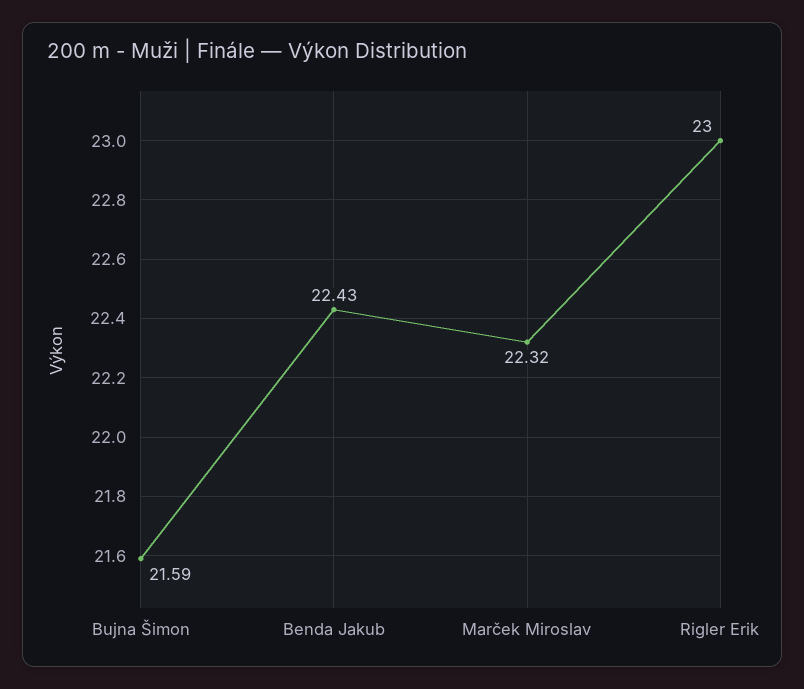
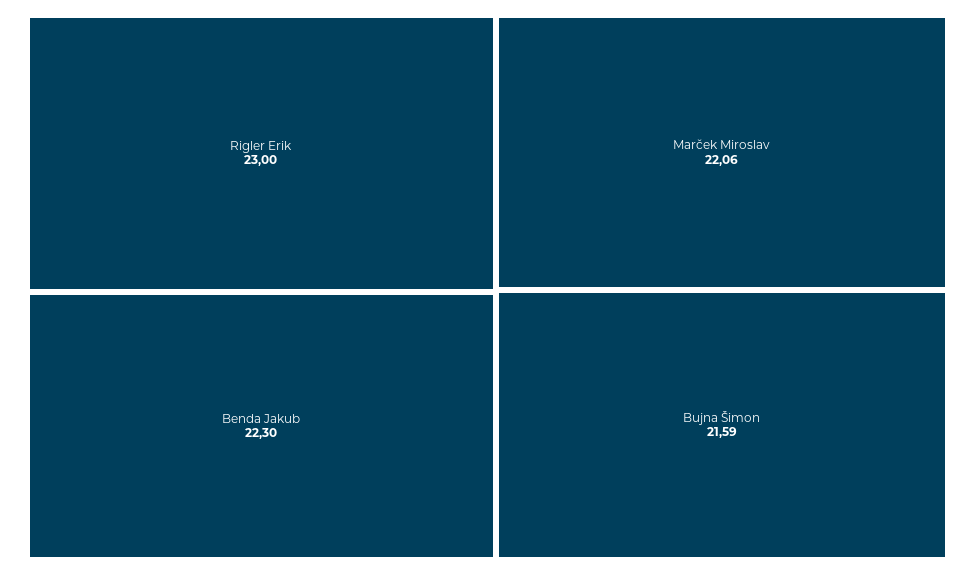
  {
    "Bujna Šimon": 21.59,
-   "Benda Jakub": 22.43,
+   "Benda Jakub": 22.3,
-   "Marček Miroslav": 22.32,
+   "Marček Miroslav": 22.06,
    "Rigler Erik": 23
  }

